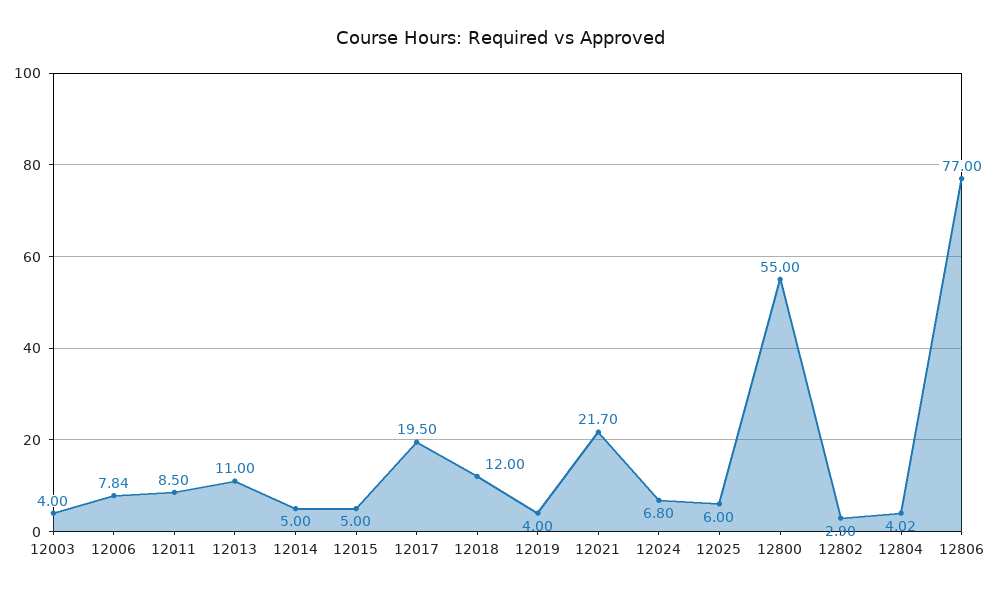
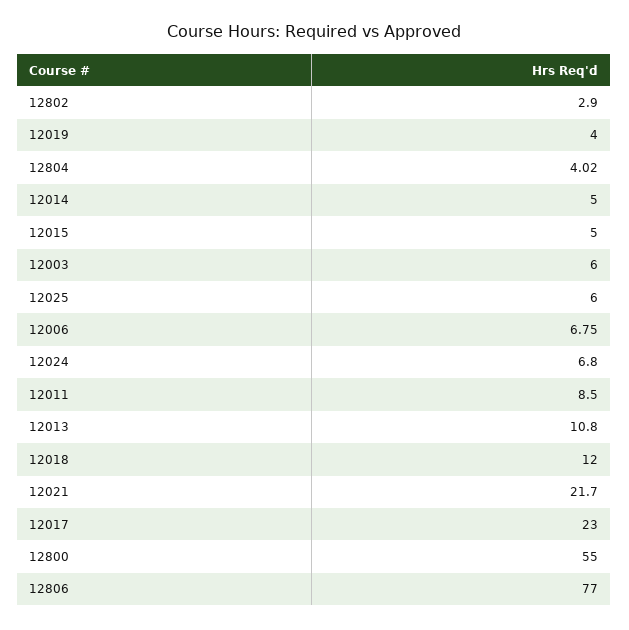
  {
-   "12003": 4,
+   "12003": 6,
-   "12006": 7.84,
+   "12006": 6.75,
    "12011": 8.5,
-   "12013": 11,
+   "12013": 10.8,
    "12014": 5,
    "12015": 5,
-   "12017": 19.5,
+   "12017": 23,
    "12018": 12,
    "12019": 4,
    "12021": 21.7,
    "12024": 6.8,
    "12025": 6,
    "12800": 55,
    "12802": 2.9,
    "12804": 4.02,
    "12806": 77
  }

